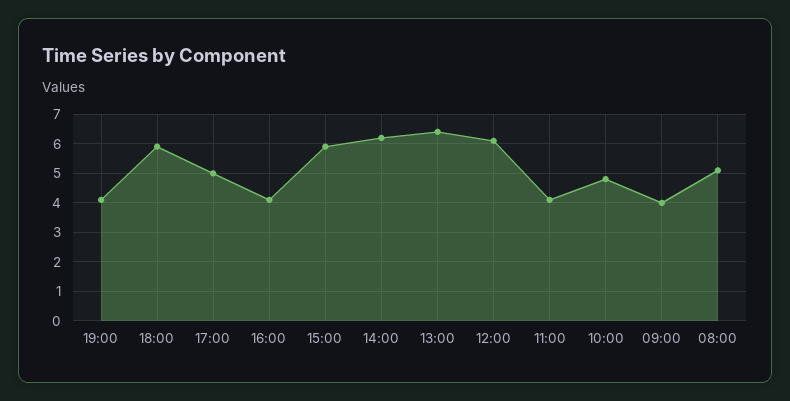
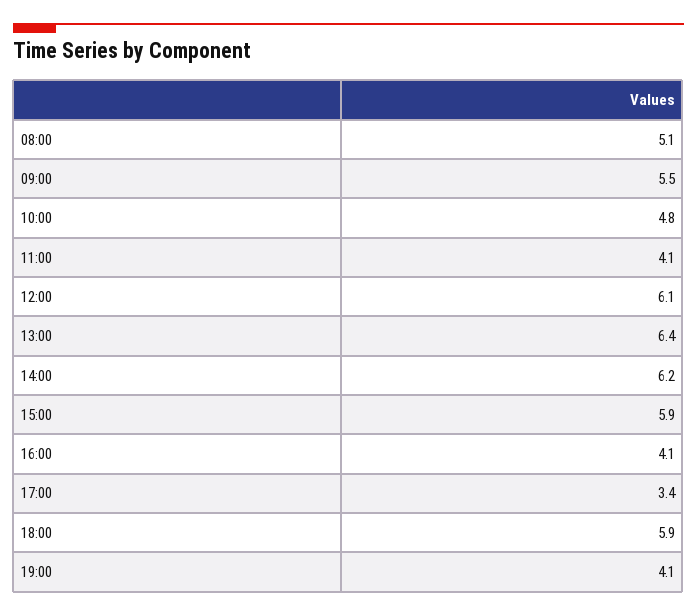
  {
    "19:00": 4.1,
    "18:00": 5.9,
-   "17:00": 5,
+   "17:00": 3.4,
    "16:00": 4.1,
    "15:00": 5.9,
    "14:00": 6.2,
    "13:00": 6.4,
    "12:00": 6.1,
    "11:00": 4.1,
    "10:00": 4.8,
-   "09:00": 4,
+   "09:00": 5.5,
    "08:00": 5.1
  }

